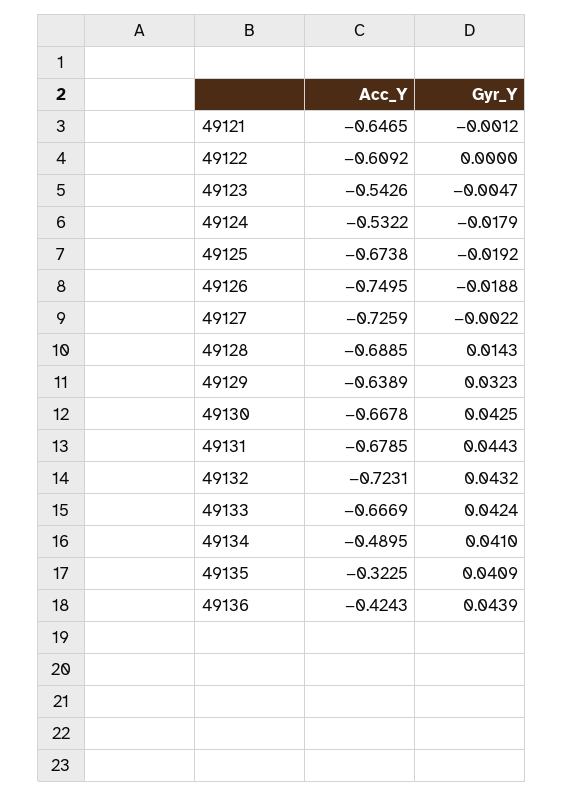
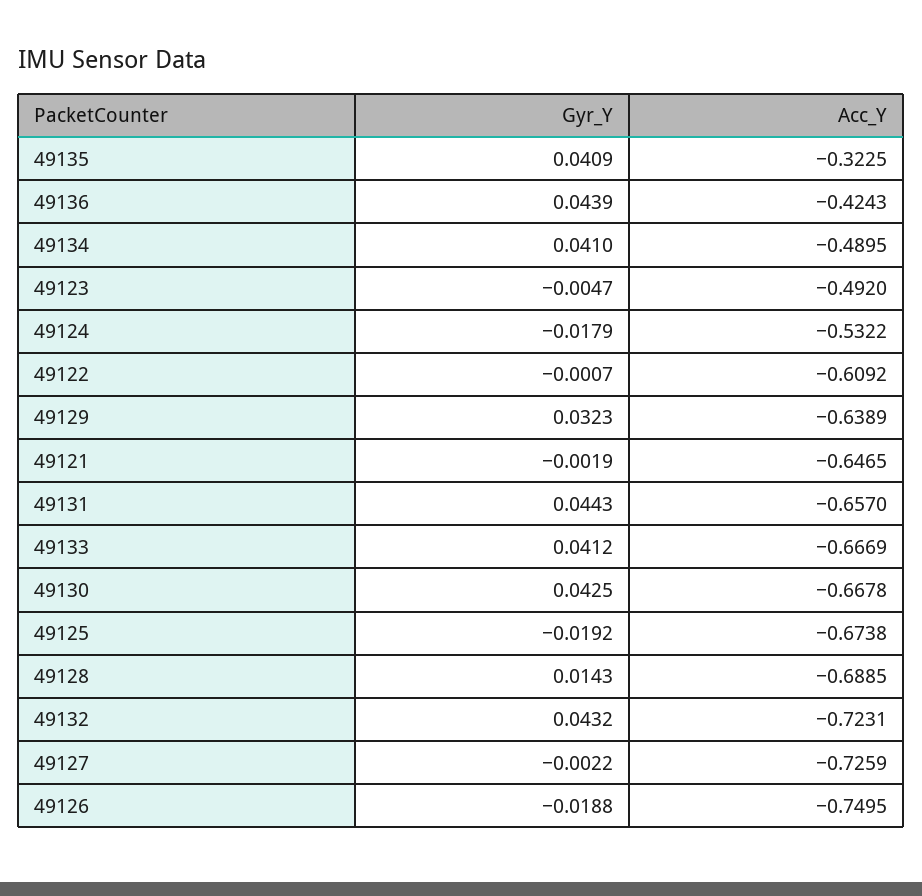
  {
    "Acc_Y": {
      "49121": -0.6465,
      "49122": -0.6092,
-     "49123": -0.5426,
+     "49123": -0.492,
      "49124": -0.5322,
      "49125": -0.6738,
      "49126": -0.7495,
      "49127": -0.7259,
      "49128": -0.6885,
      "49129": -0.6389,
      "49130": -0.6678,
-     "49131": -0.6785,
+     "49131": -0.657,
      "49132": -0.7231,
      "49133": -0.6669,
      "49134": -0.4895,
      "49135": -0.3225,
      "49136": -0.4243
    },
    "Gyr_Y": {
-     "49121": -0.0012,
+     "49121": -0.0019,
-     "49122": 0,
+     "49122": -0.0007,
      "49123": -0.0047,
      "49124": -0.0179,
      "49125": -0.0192,
      "49126": -0.0188,
      "49127": -0.0022,
      "49128": 0.0143,
      "49129": 0.0323,
      "49130": 0.0425,
      "49131": 0.0443,
      "49132": 0.0432,
-     "49133": 0.0424,
+     "49133": 0.0412,
      "49134": 0.041,
      "49135": 0.0409,
      "49136": 0.0439
    }
  }

